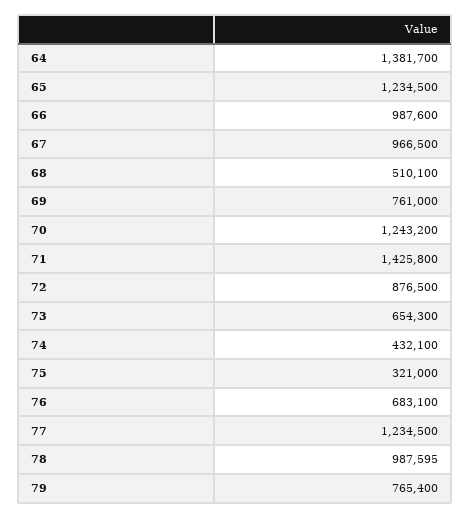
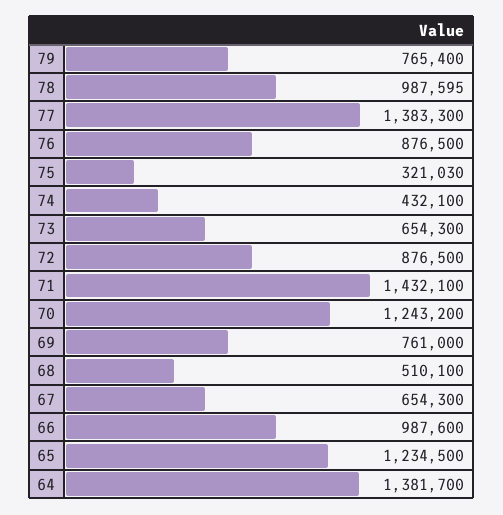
  {
    "64": 1381700,
    "65": 1234500,
    "66": 987600,
-   "67": 966500,
+   "67": 654300,
    "68": 510100,
    "69": 761000,
    "70": 1243200,
-   "71": 1425800,
+   "71": 1432100,
    "72": 876500,
    "73": 654300,
    "74": 432100,
-   "75": 321000,
+   "75": 321030,
-   "76": 683100,
+   "76": 876500,
-   "77": 1234500,
+   "77": 1383300,
    "78": 987595,
    "79": 765400
  }

